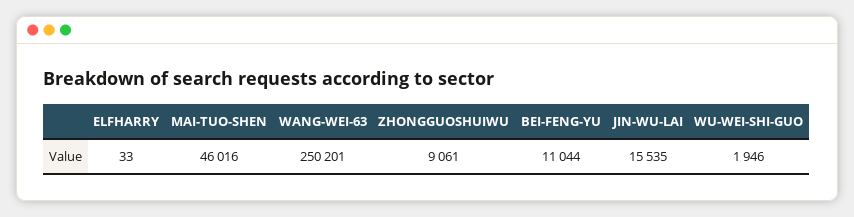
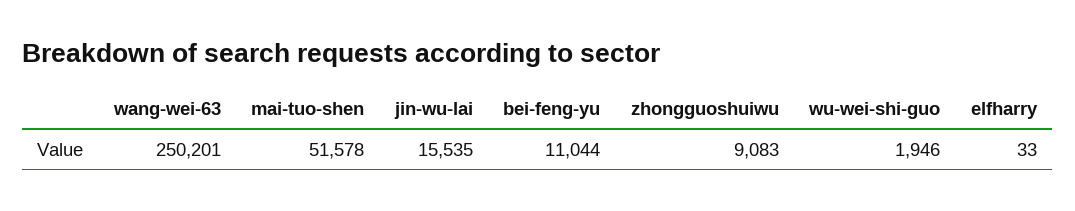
  {
    "ELFHARRY": 33,
-   "MAI-TUO-SHEN": 46016,
+   "MAI-TUO-SHEN": 51578,
    "WANG-WEI-63": 250201,
-   "ZHONGGUOSHUIWU": 9061,
+   "ZHONGGUOSHUIWU": 9083,
    "BEI-FENG-YU": 11044,
    "JIN-WU-LAI": 15535,
    "WU-WEI-SHI-GUO": 1946
  }

